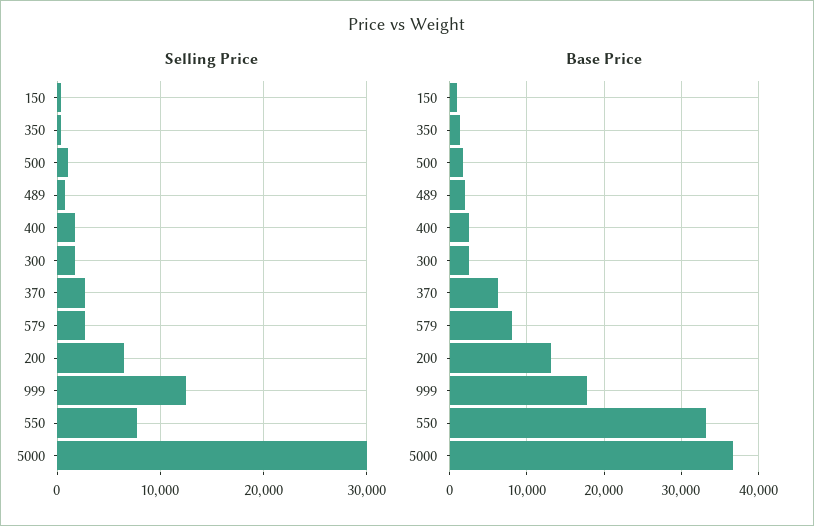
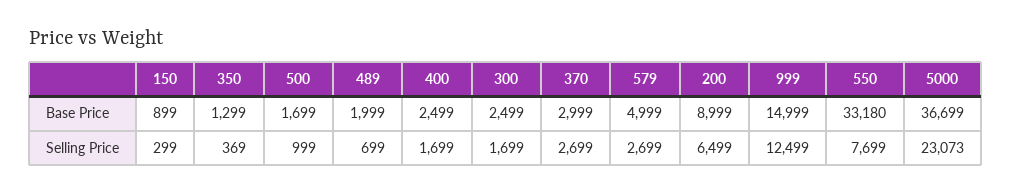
  {
    "Selling Price": {
      "150": 299,
      "350": 369,
      "500": 999,
      "489": 699,
      "400": 1699,
      "300": 1699,
      "370": 2699,
      "579": 2699,
      "200": 6499,
      "999": 12499,
      "550": 7699,
-     "5000": 30000
+     "5000": 23073
    },
    "Base Price": {
      "150": 899,
      "350": 1299,
      "500": 1699,
      "489": 1999,
      "400": 2499,
      "300": 2499,
-     "370": 6000,
+     "370": 2999,
-     "579": 8000,
+     "579": 4999,
-     "200": 13000,
+     "200": 8999,
-     "999": 18000,
+     "999": 14999,
      "550": 33180,
      "5000": 36699
    }
  }

